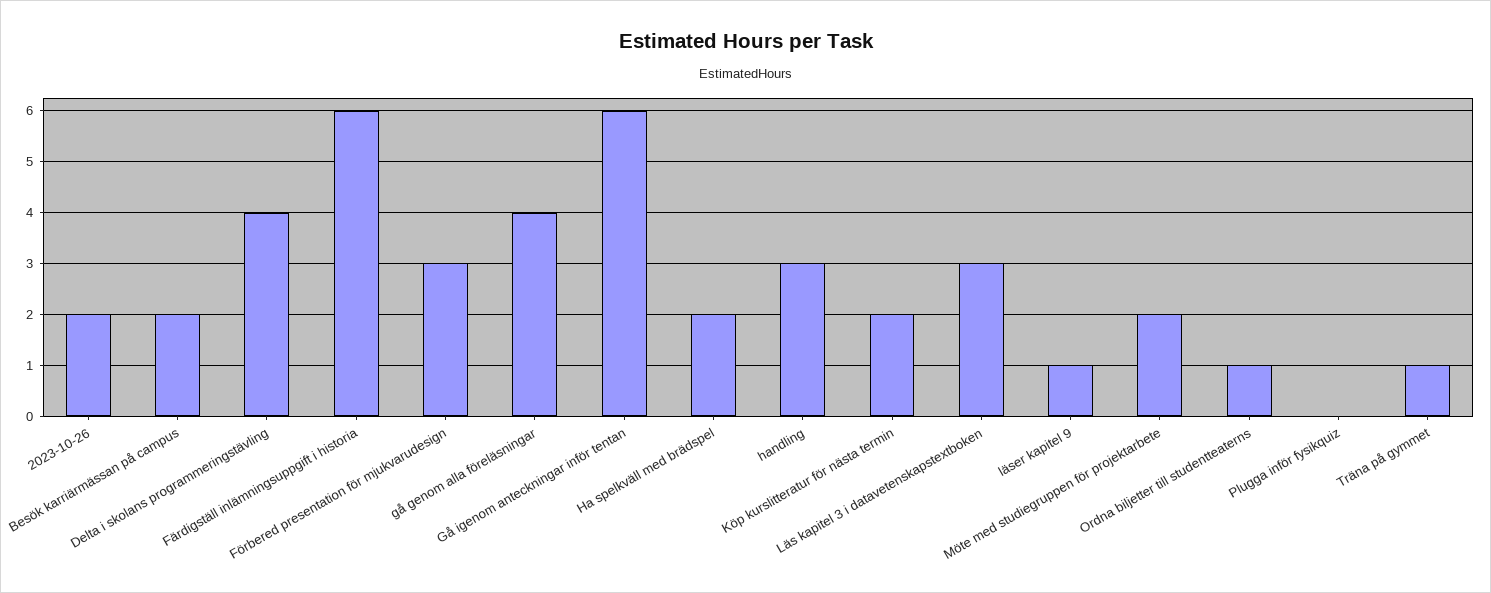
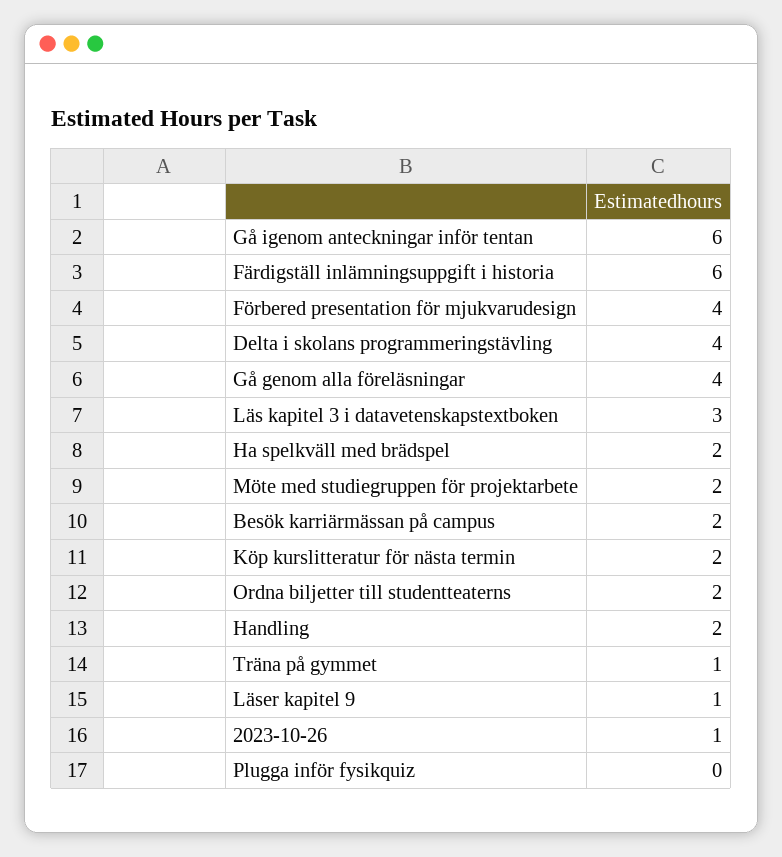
  {
-   "2023-10-26": 2,
+   "2023-10-26": 1,
    "Besök karriärmässan på campus": 2,
    "Delta i skolans programmeringstävling": 4,
    "Färdigställ inlämningsuppgift i historia": 6,
-   "Förbered presentation för mjukvarudesign": 3,
+   "Förbered presentation för mjukvarudesign": 4,
    "gå genom alla föreläsningar": 4,
    "Gå igenom anteckningar inför tentan": 6,
    "Ha spelkväll med brädspel": 2,
-   "handling": 3,
+   "handling": 2,
    "Köp kurslitteratur för nästa termin": 2,
    "Läs kapitel 3 i datavetenskapstextboken": 3,
    "läser kapitel 9": 1,
    "Möte med studiegruppen för projektarbete": 2,
-   "Ordna biljetter till studentteaterns": 1,
+   "Ordna biljetter till studentteaterns": 2,
    "Plugga inför fysikquiz": 0,
    "Träna på gymmet": 1
  }

